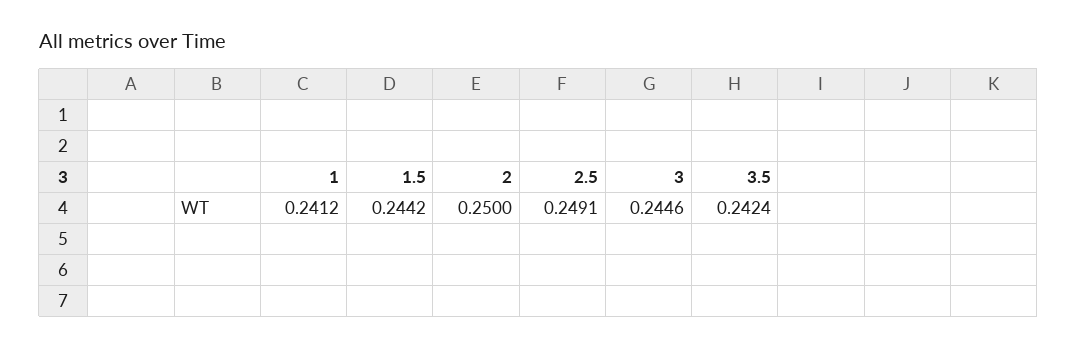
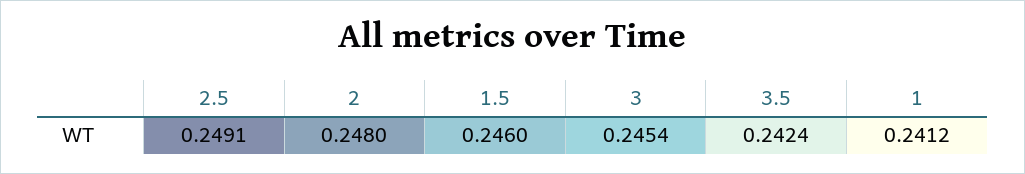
  {
    "1": 0.2412,
-   "1.5": 0.2442,
+   "1.5": 0.246,
-   "2": 0.25,
+   "2": 0.248,
    "2.5": 0.2491,
-   "3": 0.2446,
+   "3": 0.2454,
    "3.5": 0.2424
  }

